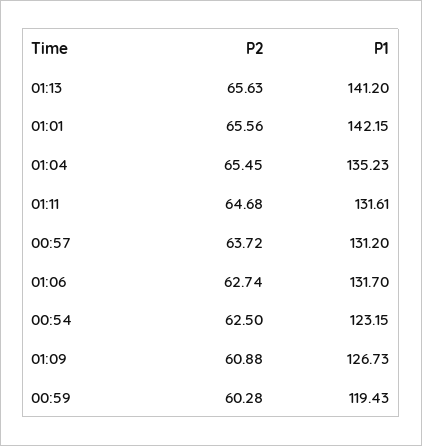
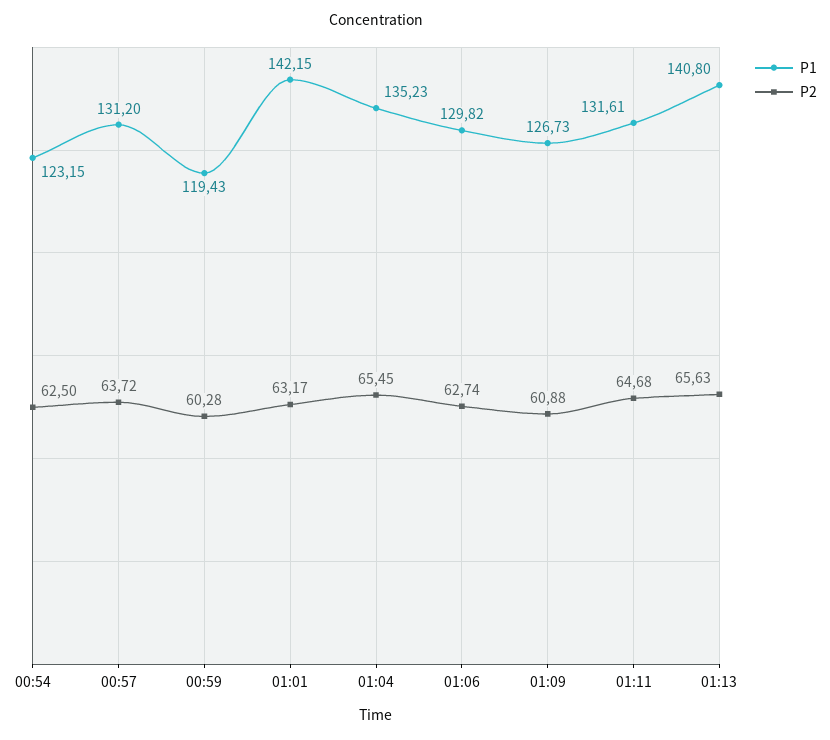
  {
    "P2": {
      "01:13": 65.63,
-     "01:01": 65.56,
+     "01:01": 63.17,
      "01:04": 65.45,
      "01:11": 64.68,
      "00:57": 63.72,
      "01:06": 62.74,
      "00:54": 62.5,
      "01:09": 60.88,
      "00:59": 60.28
    },
    "P1": {
-     "01:13": 141.2,
+     "01:13": 140.8,
      "01:01": 142.15,
      "01:04": 135.23,
      "01:11": 131.61,
      "00:57": 131.2,
-     "01:06": 131.7,
+     "01:06": 129.82,
      "00:54": 123.15,
      "01:09": 126.73,
      "00:59": 119.43
    }
  }

